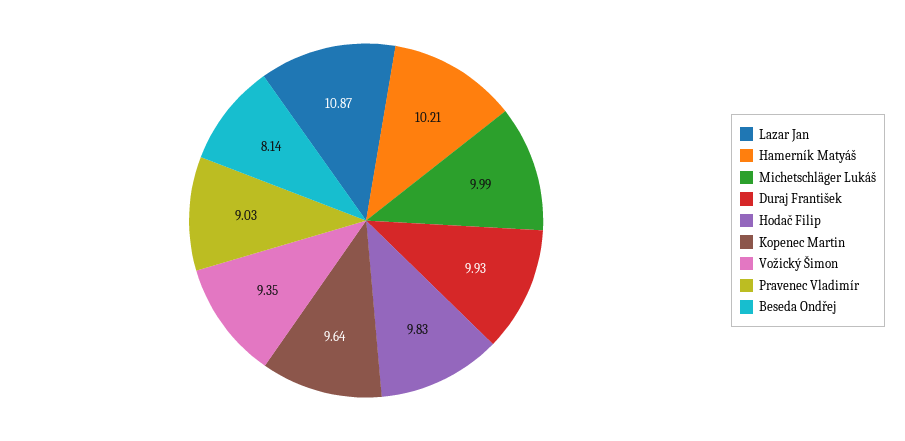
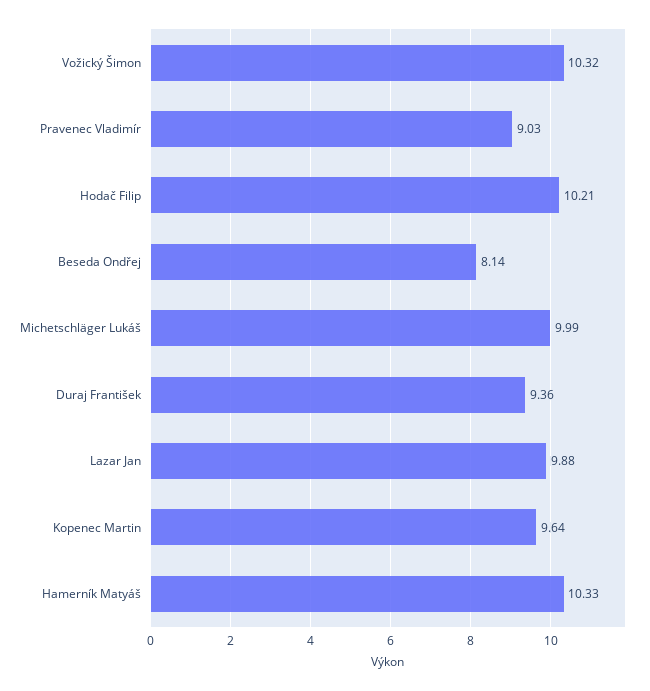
  {
-   "Lazar Jan": 10.87,
+   "Lazar Jan": 9.88,
-   "Hamerník Matyáš": 10.21,
+   "Hamerník Matyáš": 10.33,
    "Michetschläger Lukáš": 9.99,
-   "Duraj František": 9.93,
+   "Duraj František": 9.36,
-   "Hodač Filip": 9.83,
+   "Hodač Filip": 10.21,
    "Kopenec Martin": 9.64,
-   "Vožický Šimon": 9.35,
+   "Vožický Šimon": 10.32,
    "Pravenec Vladimír": 9.03,
    "Beseda Ondřej": 8.14
  }

